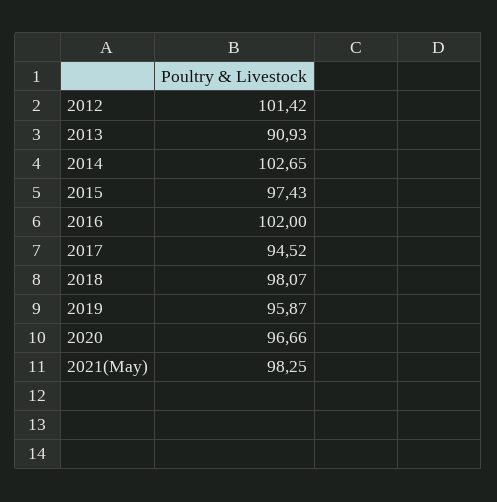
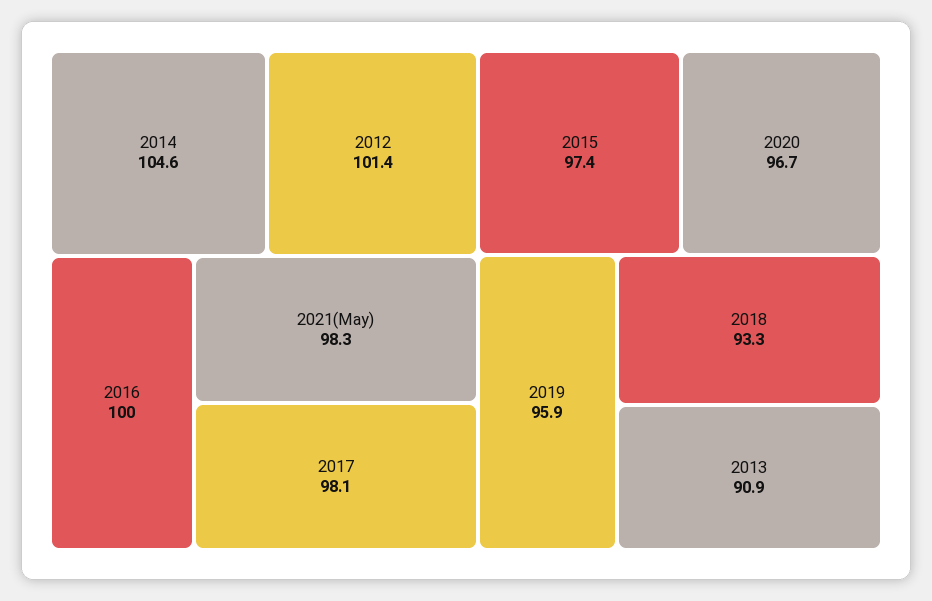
  {
    "2012": 101.42,
    "2013": 90.93,
-   "2014": 102.65,
+   "2014": 104.6,
    "2015": 97.43,
-   "2016": 102,
+   "2016": 100,
-   "2017": 94.52,
+   "2017": 98.1,
-   "2018": 98.07,
+   "2018": 93.3,
    "2019": 95.87,
    "2020": 96.66,
    "2021(May)": 98.25
  }

